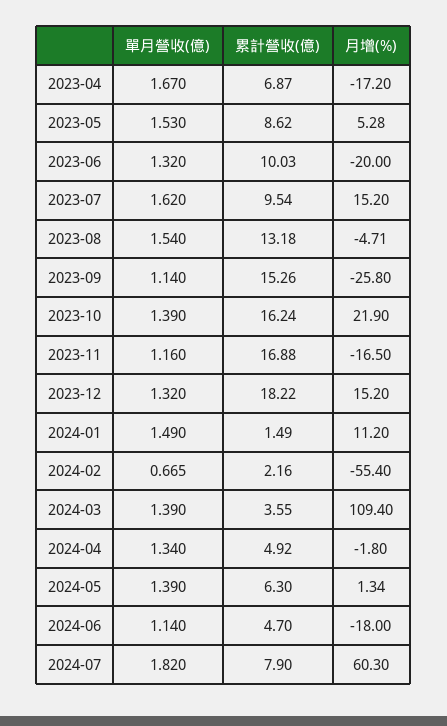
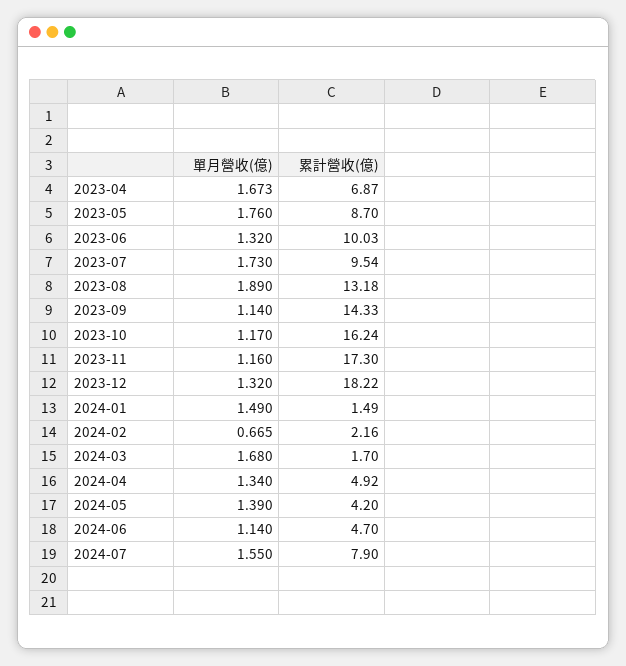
  {
    "單月營收(億)": {
-     "2023-04": 1.67,
+     "2023-04": 1.673,
-     "2023-05": 1.53,
+     "2023-05": 1.76,
      "2023-06": 1.32,
-     "2023-07": 1.62,
+     "2023-07": 1.73,
-     "2023-08": 1.54,
+     "2023-08": 1.89,
      "2023-09": 1.14,
-     "2023-10": 1.39,
+     "2023-10": 1.17,
      "2023-11": 1.16,
      "2023-12": 1.32,
      "2024-01": 1.49,
      "2024-02": 0.665,
-     "2024-03": 1.39,
+     "2024-03": 1.68,
      "2024-04": 1.34,
      "2024-05": 1.39,
      "2024-06": 1.14,
-     "2024-07": 1.82
+     "2024-07": 1.55
    },
    "累計營收(億)": {
      "2023-04": 6.87,
-     "2023-05": 8.62,
+     "2023-05": 8.7,
      "2023-06": 10.03,
      "2023-07": 9.54,
      "2023-08": 13.18,
-     "2023-09": 15.26,
+     "2023-09": 14.33,
      "2023-10": 16.24,
-     "2023-11": 16.88,
+     "2023-11": 17.3,
      "2023-12": 18.22,
      "2024-01": 1.49,
      "2024-02": 2.16,
-     "2024-03": 3.55,
+     "2024-03": 1.7,
      "2024-04": 4.92,
-     "2024-05": 6.3,
+     "2024-05": 4.2,
      "2024-06": 4.7,
      "2024-07": 7.9
-   },
+   }
-   "月增(%)": {
-     "2023-04": -17.2,
-     "2023-05": 5.28,
-     "2023-06": -20,
-     "2023-07": 15.2,
-     "2023-08": -4.71,
-     "2023-09": -25.8,
-     "2023-10": 21.9,
-     "2023-11": -16.5,
-     "2023-12": 15.2,
-     "2024-01": 11.2,
-     "2024-02": -55.4,
-     "2024-03": 109.4,
-     "2024-04": -1.8,
-     "2024-05": 1.34,
-     "2024-06": -18,
-     "2024-07": 60.3
-   }
  }

